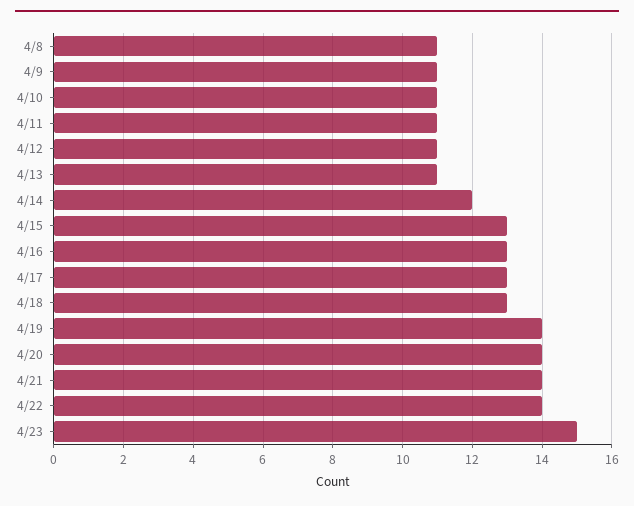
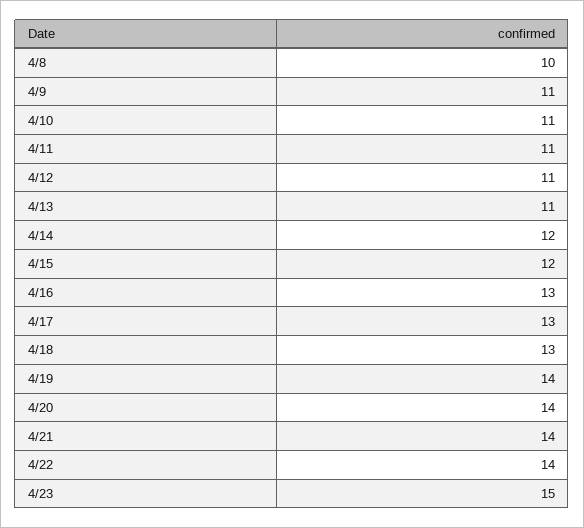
  {
-   "4/8": 11,
+   "4/8": 10,
    "4/9": 11,
    "4/10": 11,
    "4/11": 11,
    "4/12": 11,
    "4/13": 11,
    "4/14": 12,
-   "4/15": 13,
+   "4/15": 12,
    "4/16": 13,
    "4/17": 13,
    "4/18": 13,
    "4/19": 14,
    "4/20": 14,
    "4/21": 14,
    "4/22": 14,
    "4/23": 15
  }

